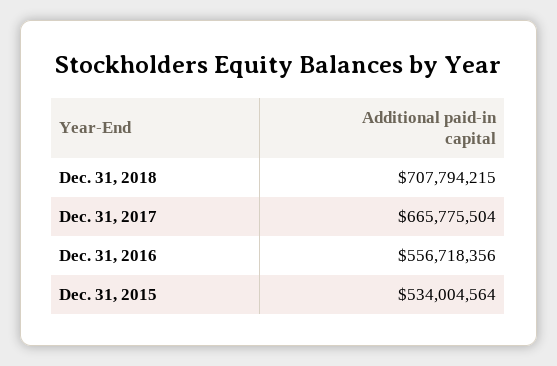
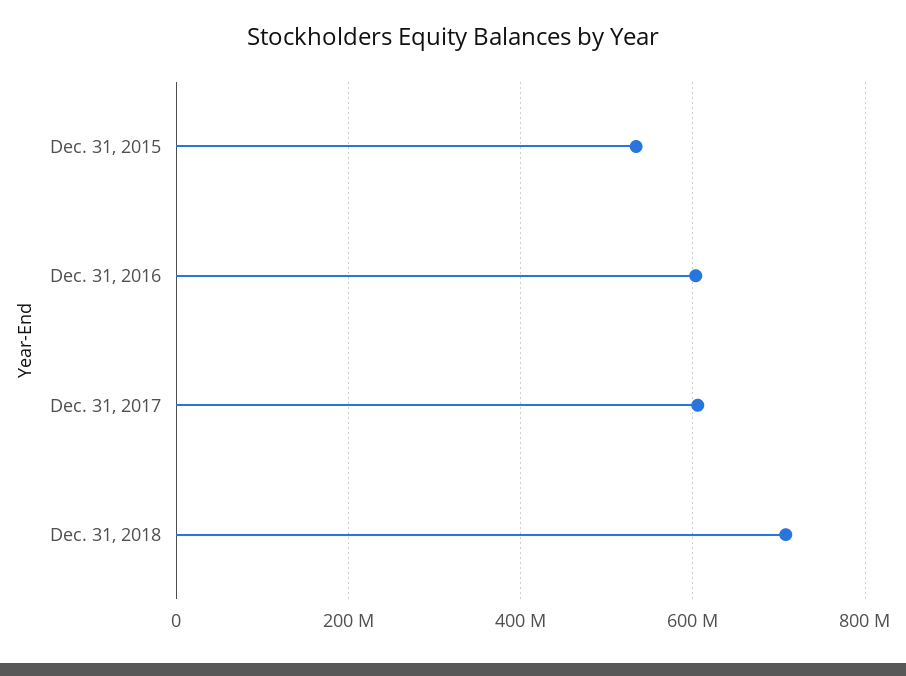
  {
    "Dec. 31, 2018": 707794215,
-   "Dec. 31, 2017": 665775504,
+   "Dec. 31, 2017": 600000000,
-   "Dec. 31, 2016": 556718356,
+   "Dec. 31, 2016": 600000000,
    "Dec. 31, 2015": 534004564
  }

